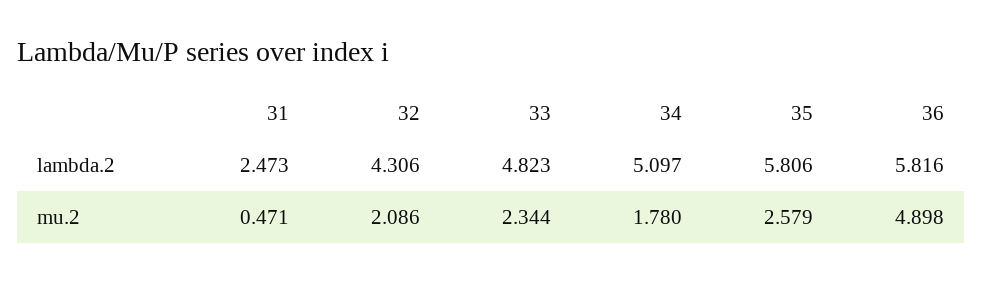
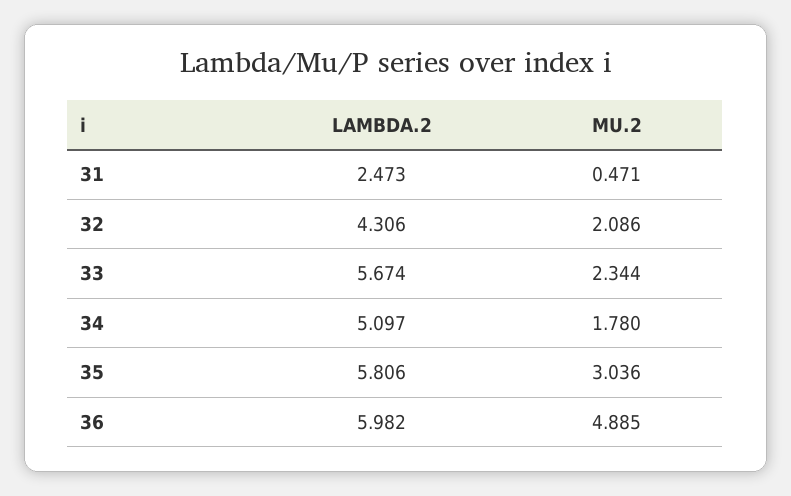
  {
    "31": {
      "lambda.2": 2.473,
      "mu.2": 0.471
    },
    "32": {
      "lambda.2": 4.306,
      "mu.2": 2.086
    },
    "33": {
-     "lambda.2": 4.823,
+     "lambda.2": 5.674,
      "mu.2": 2.344
    },
    "34": {
      "lambda.2": 5.097,
      "mu.2": 1.78
    },
    "35": {
      "lambda.2": 5.806,
-     "mu.2": 2.579
+     "mu.2": 3.036
    },
    "36": {
-     "lambda.2": 5.816,
+     "lambda.2": 5.982,
-     "mu.2": 4.898
+     "mu.2": 4.885
    }
  }

